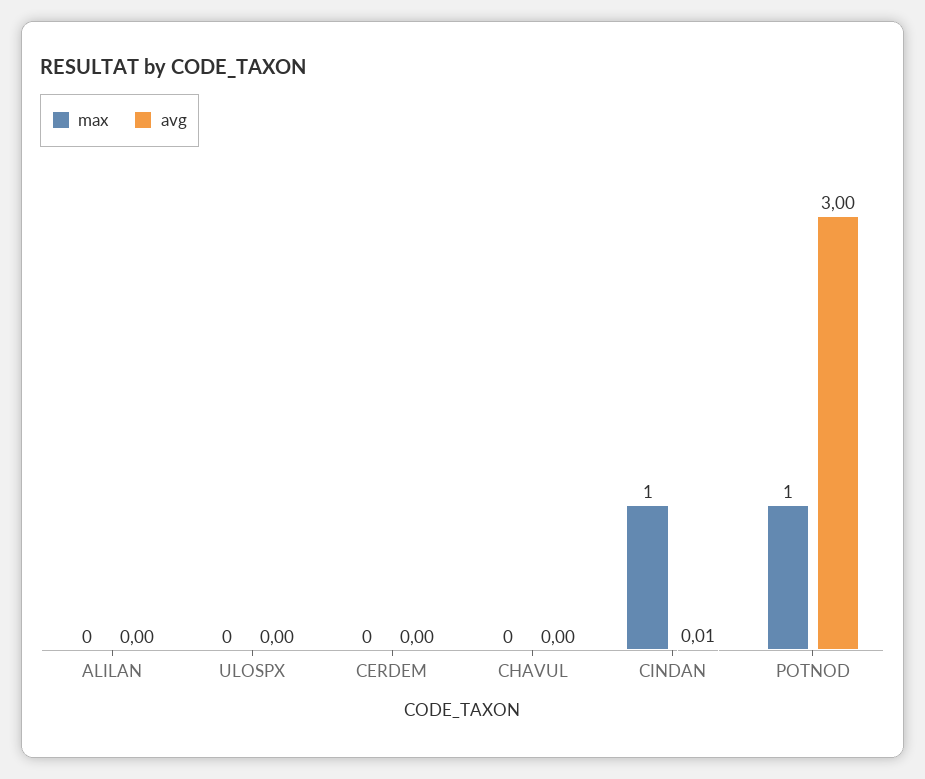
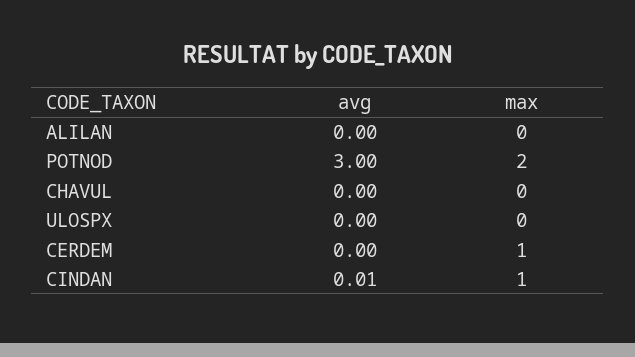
  {
    "max": {
      "ALILAN": 0,
      "ULOSPX": 0,
-     "CERDEM": 0,
+     "CERDEM": 1,
      "CHAVUL": 0,
      "CINDAN": 1,
-     "POTNOD": 1
+     "POTNOD": 2
    },
    "avg": {
      "ALILAN": 0,
      "ULOSPX": 0,
      "CERDEM": 0,
      "CHAVUL": 0,
      "CINDAN": 0.01,
      "POTNOD": 3
    }
  }

